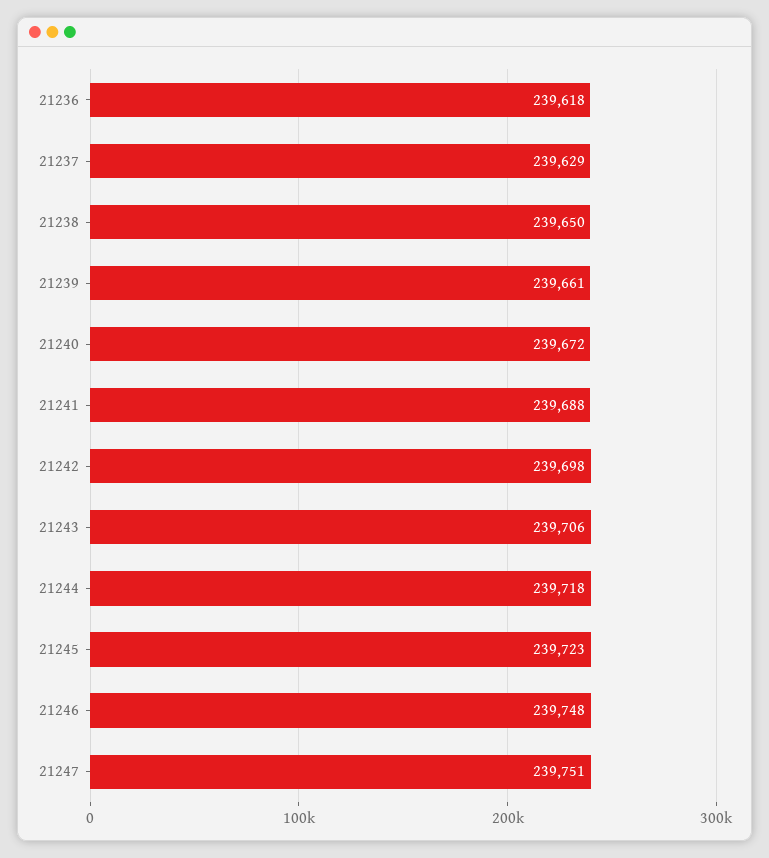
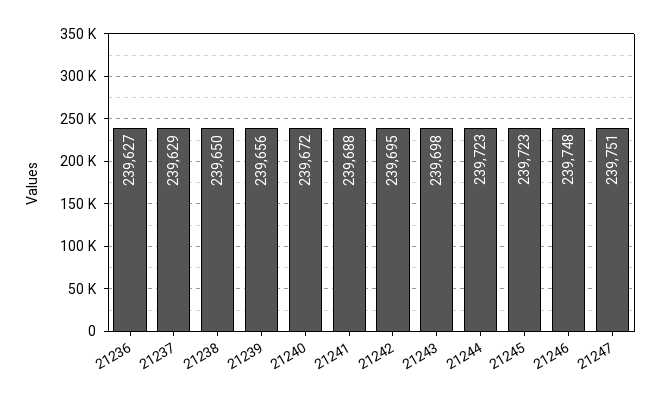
  {
-   "21236": 239618,
+   "21236": 239627,
    "21237": 239629,
    "21238": 239650,
-   "21239": 239661,
+   "21239": 239656,
    "21240": 239672,
    "21241": 239688,
-   "21242": 239698,
+   "21242": 239695,
-   "21243": 239706,
+   "21243": 239698,
-   "21244": 239718,
+   "21244": 239723,
    "21245": 239723,
    "21246": 239748,
    "21247": 239751
  }

